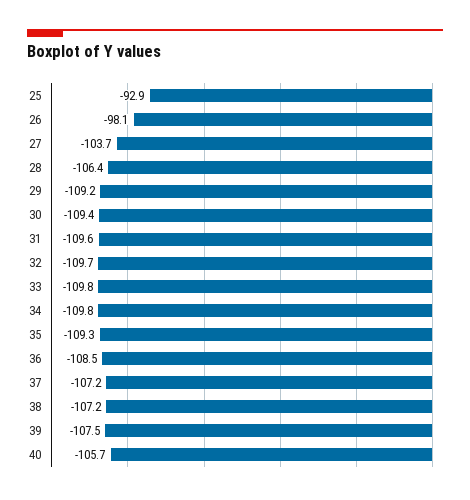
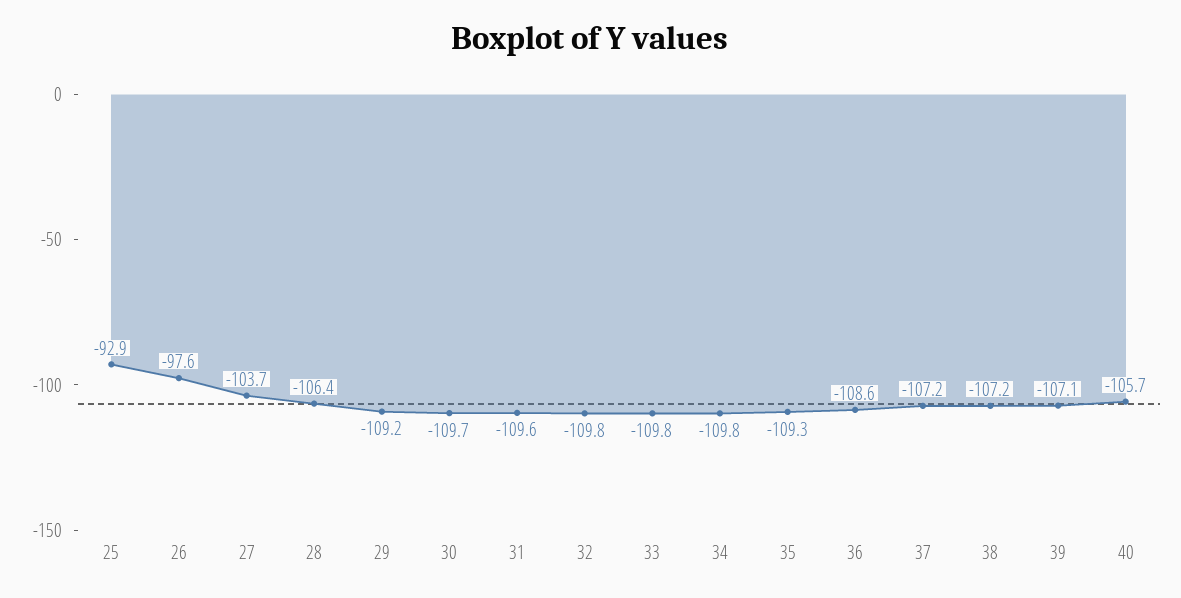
  {
    "25": -92.9,
-   "26": -98.1,
+   "26": -97.6,
    "27": -103.7,
    "28": -106.4,
    "29": -109.2,
-   "30": -109.4,
+   "30": -109.7,
    "31": -109.6,
-   "32": -109.7,
+   "32": -109.8,
    "33": -109.8,
    "34": -109.8,
    "35": -109.3,
-   "36": -108.5,
+   "36": -108.6,
    "37": -107.2,
    "38": -107.2,
-   "39": -107.5,
+   "39": -107.1,
    "40": -105.7
  }

